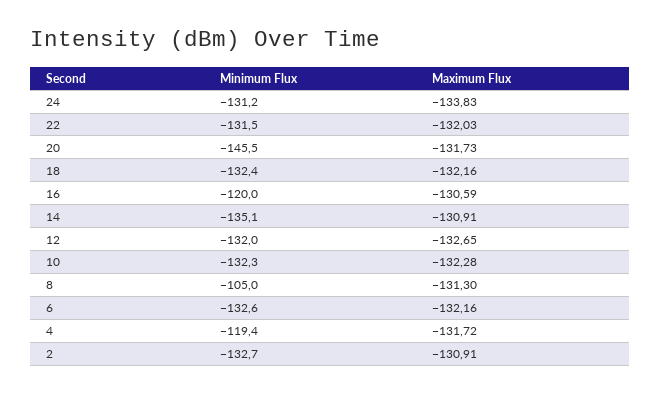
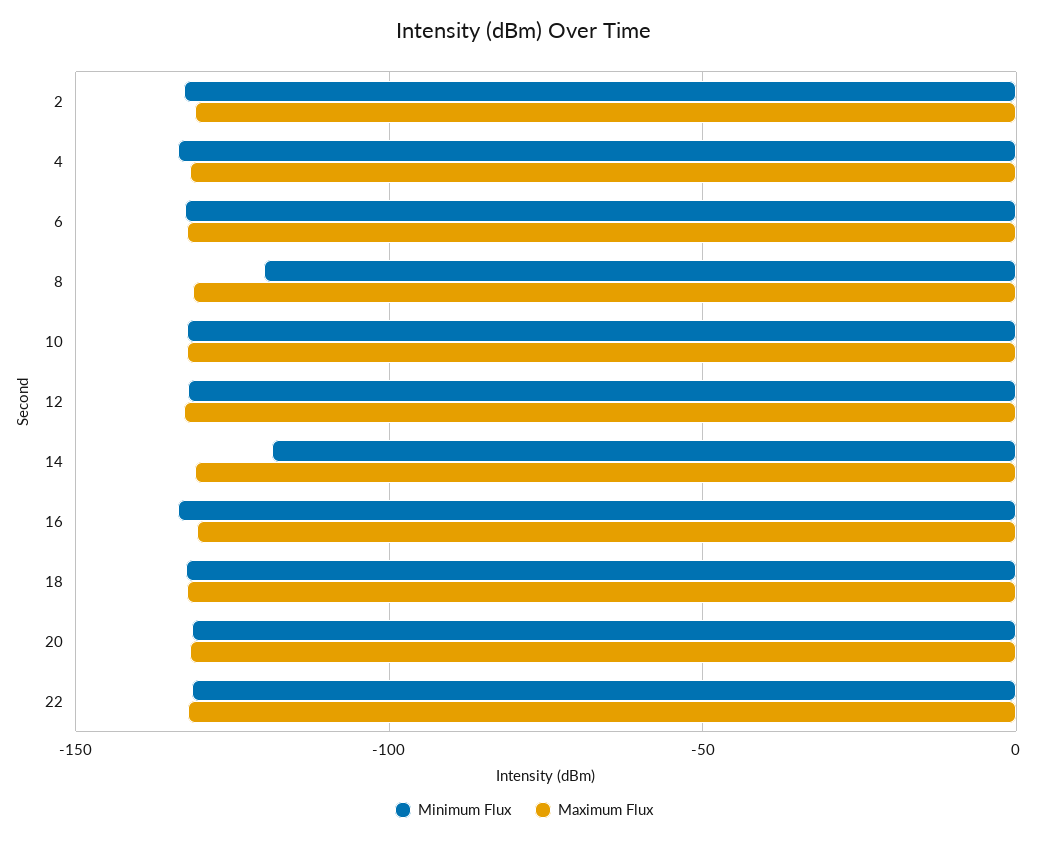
  {
    "Minimum Flux": {
-     "24": -131.2,
      "22": -131.5,
-     "20": -145.5,
+     "20": -130,
      "18": -132.4,
-     "16": -120,
+     "16": -135,
-     "14": -135.1,
+     "14": -120,
      "12": -132,
      "10": -132.3,
-     "8": -105,
+     "8": -120,
      "6": -132.6,
-     "4": -119.4,
+     "4": -135,
      "2": -132.7
    },
    "Maximum Flux": {
-     "24": -133.83,
      "22": -132.03,
      "20": -131.73,
      "18": -132.16,
      "16": -130.59,
      "14": -130.91,
      "12": -132.65,
      "10": -132.28,
      "8": -131.3,
      "6": -132.16,
      "4": -131.72,
      "2": -130.91
    }
  }

